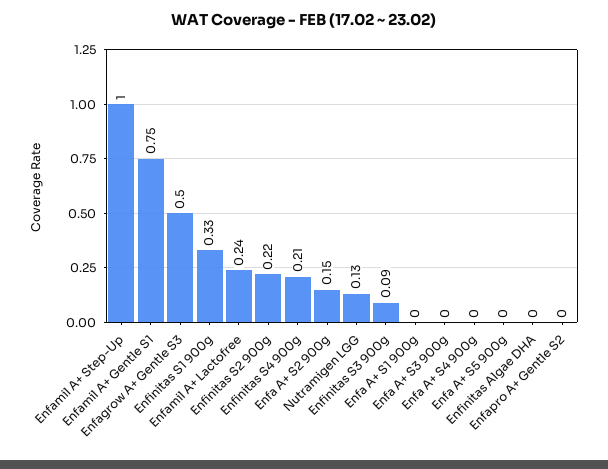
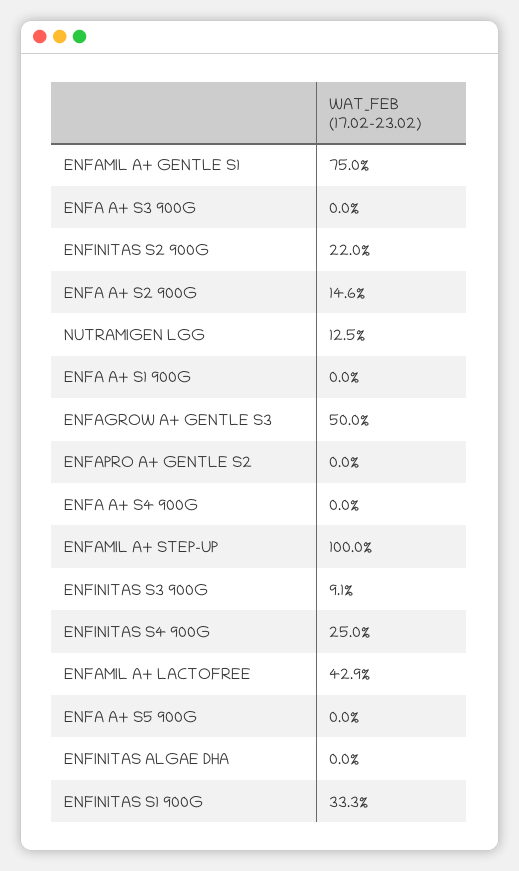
  {
    "Enfamil A+ Step-Up": 1,
    "Enfamil A+ Gentle S1": 0.75,
    "Enfagrow A+ Gentle S3": 0.5,
    "Enfinitas S1 900g": 0.333,
-   "Enfamil A+ Lactofree": 0.24,
+   "Enfamil A+ Lactofree": 0.429,
    "Enfinitas S2 900g": 0.22,
-   "Enfinitas S4 900g": 0.21,
+   "Enfinitas S4 900g": 0.25,
    "Enfa A+ S2 900g": 0.146,
    "Nutramigen LGG": 0.125,
    "Enfinitas S3 900g": 0.091,
    "Enfa A+ S1 900g": 0,
    "Enfa A+ S3 900g": 0,
    "Enfa A+ S4 900g": 0,
    "Enfa A+ S5 900g": 0,
    "Enfinitas Algae DHA": 0,
    "Enfapro A+ Gentle S2": 0
  }

